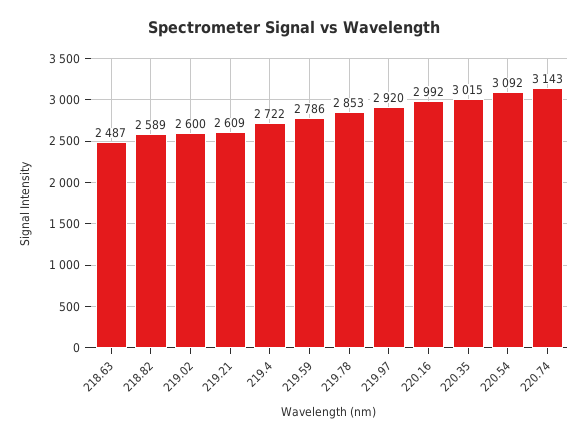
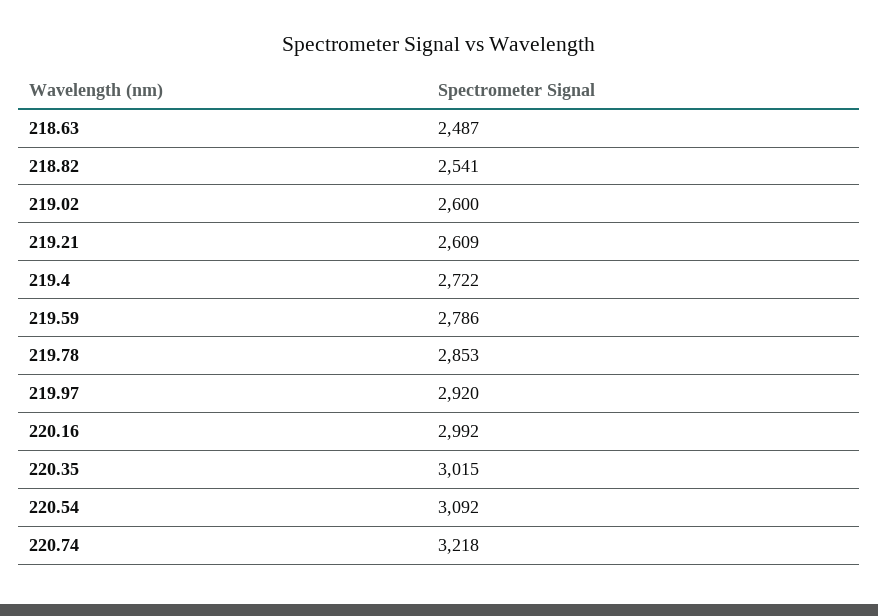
  {
    "218.63": 2487,
-   "218.82": 2589,
+   "218.82": 2541,
    "219.02": 2600,
    "219.21": 2609,
    "219.4": 2722,
    "219.59": 2786,
    "219.78": 2853,
    "219.97": 2920,
    "220.16": 2992,
    "220.35": 3015,
    "220.54": 3092,
-   "220.74": 3143
+   "220.74": 3218
  }

